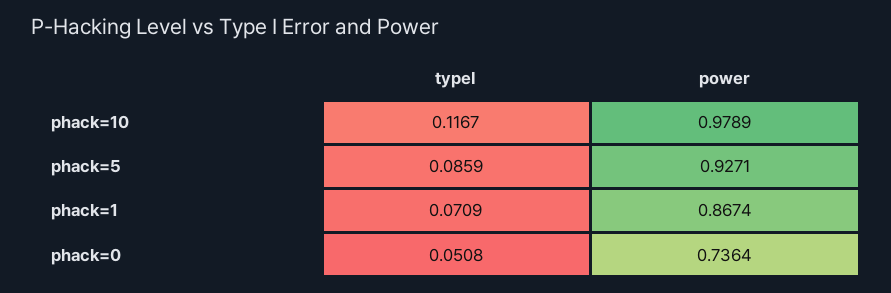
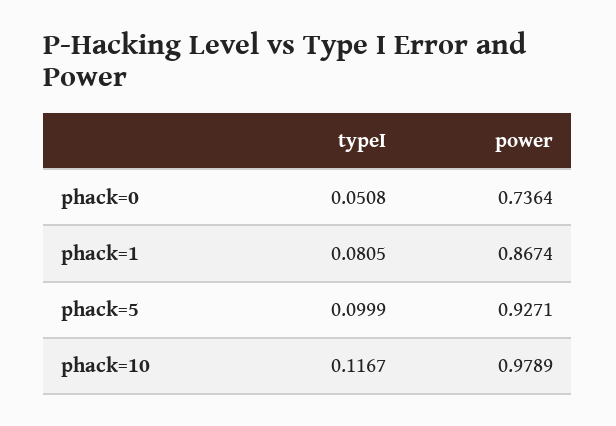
  {
    "typeI": {
      "phack=10": 0.1167,
-     "phack=5": 0.0859,
+     "phack=5": 0.0999,
-     "phack=1": 0.0709,
+     "phack=1": 0.0805,
      "phack=0": 0.0508
    },
    "power": {
      "phack=10": 0.9789,
      "phack=5": 0.9271,
      "phack=1": 0.8674,
      "phack=0": 0.7364
    }
  }

